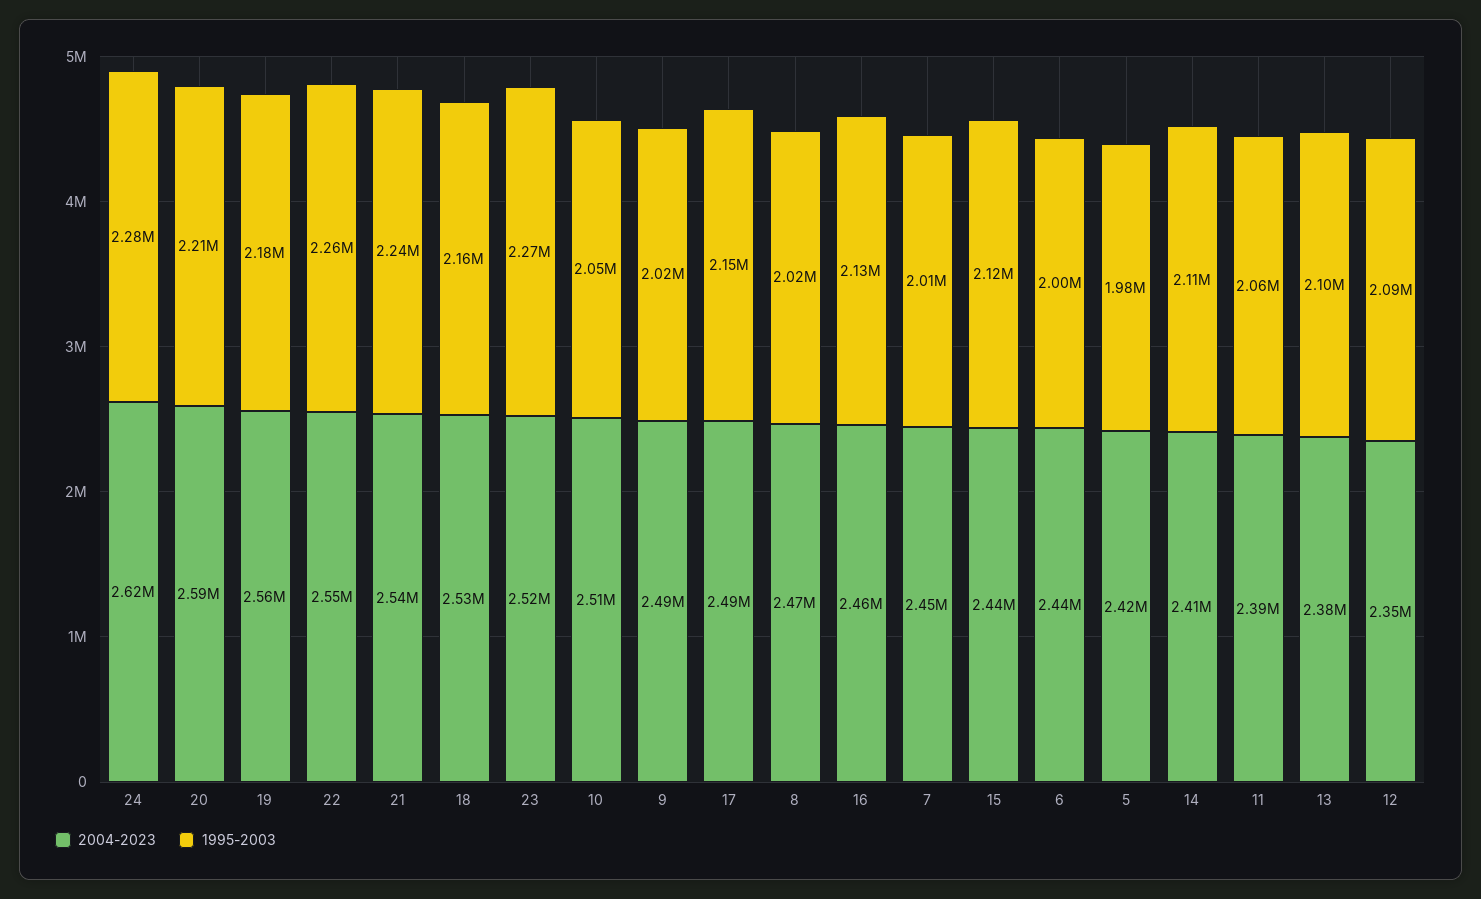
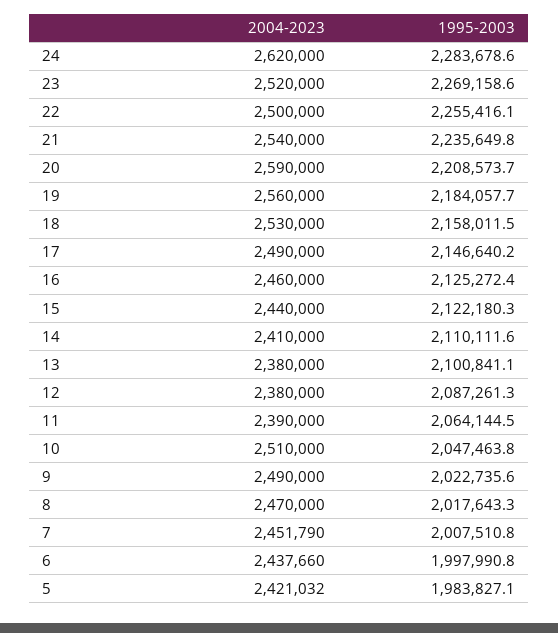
  {
    "2004-2023": {
      "24": 2620000,
      "20": 2590000,
      "19": 2560000,
-     "22": 2550000,
+     "22": 2500000,
      "21": 2540000,
      "18": 2530000,
      "23": 2520000,
      "10": 2510000,
      "9": 2490000,
      "17": 2490000,
      "8": 2470000,
      "16": 2460000,
      "7": 2451790,
      "15": 2440000,
      "6": 2437660,
      "5": 2421032,
      "14": 2410000,
      "11": 2390000,
      "13": 2380000,
-     "12": 2350000
+     "12": 2380000
    },
    "1995-2003": {
      "24": 2283678.6,
      "20": 2208573.7,
      "19": 2184057.7,
      "22": 2255416.1,
      "21": 2235649.8,
      "18": 2158011.5,
      "23": 2269158.6,
      "10": 2047463.8,
      "9": 2022735.6,
      "17": 2146640.2,
      "8": 2017643.3,
      "16": 2125272.4,
      "7": 2007510.8,
      "15": 2122180.3,
      "6": 1997990.8,
      "5": 1983827.1,
      "14": 2110111.6,
      "11": 2064144.5,
      "13": 2100841.1,
      "12": 2087261.3
    }
  }

